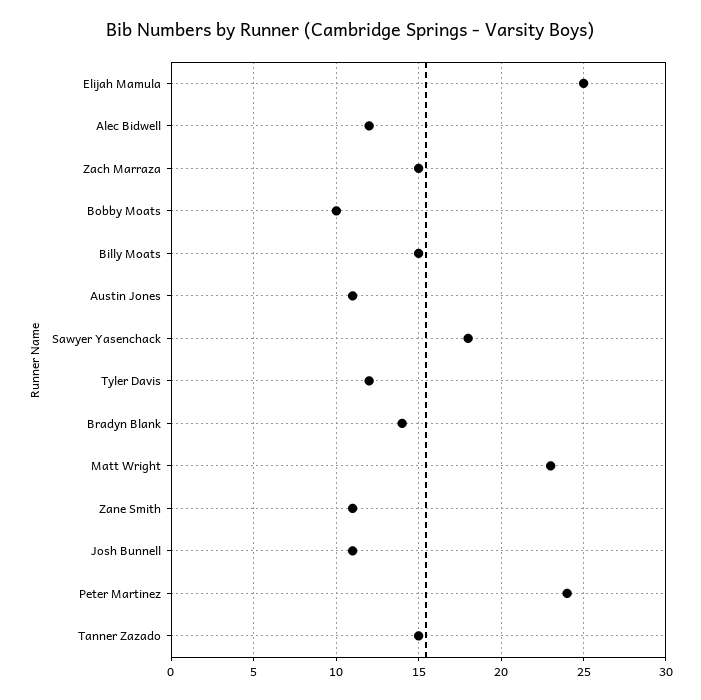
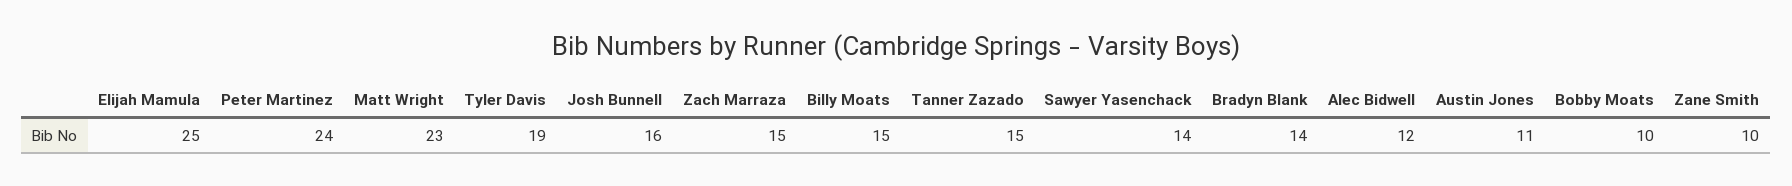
  {
    "Elijah Mamula": 25,
    "Alec Bidwell": 12,
    "Zach Marraza": 15,
    "Bobby Moats": 10,
    "Billy Moats": 15,
    "Austin Jones": 11,
-   "Sawyer Yasenchack": 18,
+   "Sawyer Yasenchack": 14,
-   "Tyler Davis": 12,
+   "Tyler Davis": 19,
    "Bradyn Blank": 14,
    "Matt Wright": 23,
-   "Zane Smith": 11,
+   "Zane Smith": 10,
-   "Josh Bunnell": 11,
+   "Josh Bunnell": 16,
    "Peter Martinez": 24,
    "Tanner Zazado": 15
  }

